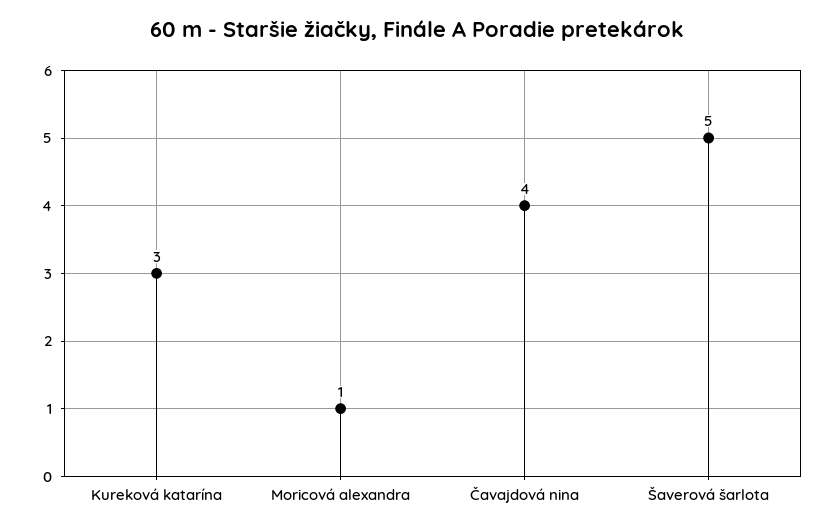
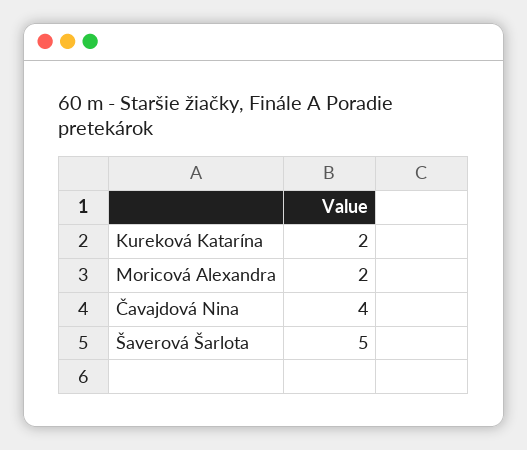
  {
-   "Kureková katarína": 3,
+   "Kureková katarína": 2,
-   "Moricová alexandra": 1,
+   "Moricová alexandra": 2,
    "Čavajdová nina": 4,
    "Šaverová šarlota": 5
  }

